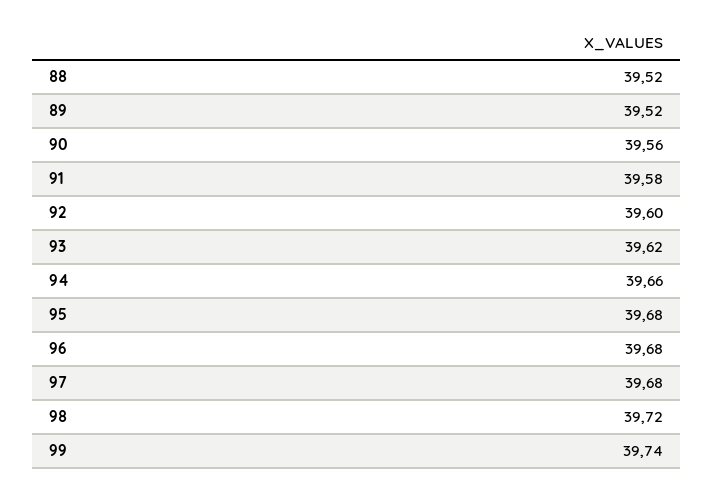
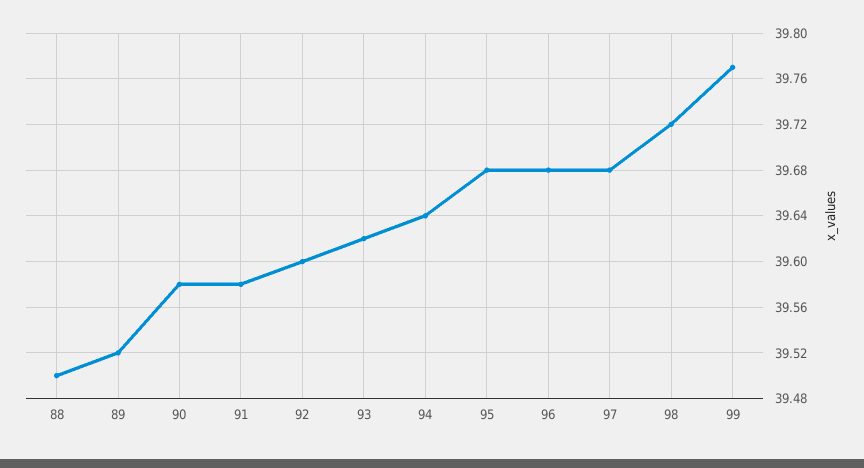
  {
-   "88": 39.52,
+   "88": 39.5,
    "89": 39.52,
-   "90": 39.56,
+   "90": 39.58,
    "91": 39.58,
    "92": 39.6,
    "93": 39.62,
-   "94": 39.66,
+   "94": 39.64,
    "95": 39.68,
    "96": 39.68,
    "97": 39.68,
    "98": 39.72,
-   "99": 39.74
+   "99": 39.77
  }

